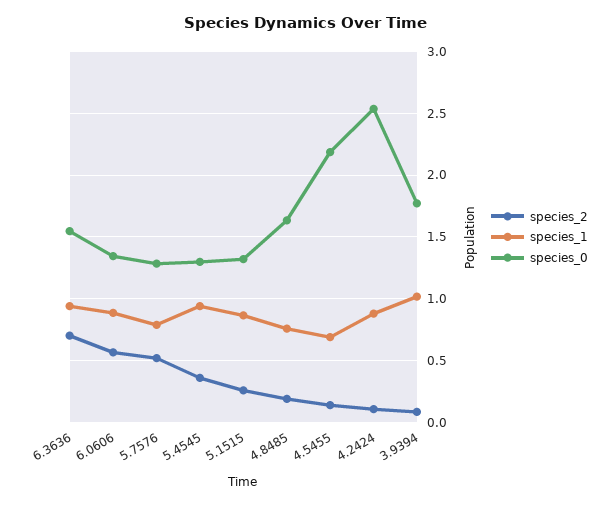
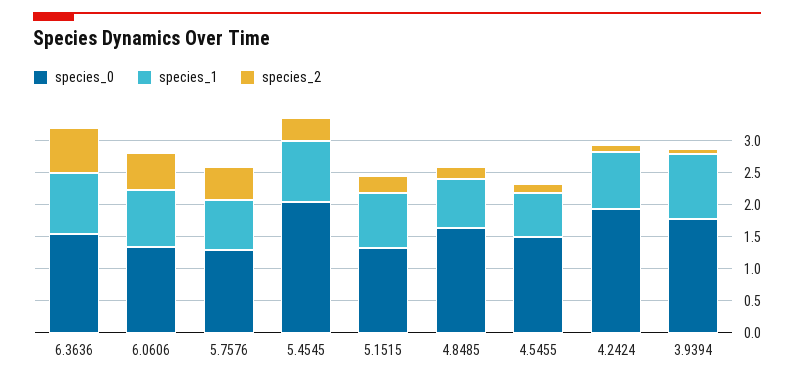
  {
    "species_2": {
      "6.3636": 0.7,
      "6.0606": 0.55,
      "5.7576": 0.5,
      "5.4545": 0.35,
      "5.1515": 0.25,
      "4.8485": 0.2,
      "4.5455": 0.15,
      "4.2424": 0.1,
      "3.9394": 0.1
    },
    "species_1": {
      "6.3636": 0.95,
      "6.0606": 0.9,
      "5.7576": 0.8,
      "5.4545": 0.95,
      "5.1515": 0.85,
      "4.8485": 0.75,
      "4.5455": 0.7,
      "4.2424": 0.9,
      "3.9394": 1
    },
    "species_0": {
      "6.3636": 1.55,
      "6.0606": 1.35,
      "5.7576": 1.3,
-     "5.4545": 1.3,
+     "5.4545": 2,
      "5.1515": 1.3,
      "4.8485": 1.65,
-     "4.5455": 2.2,
+     "4.5455": 1.5,
-     "4.2424": 2.55,
+     "4.2424": 2,
      "3.9394": 1.75
    }
  }

